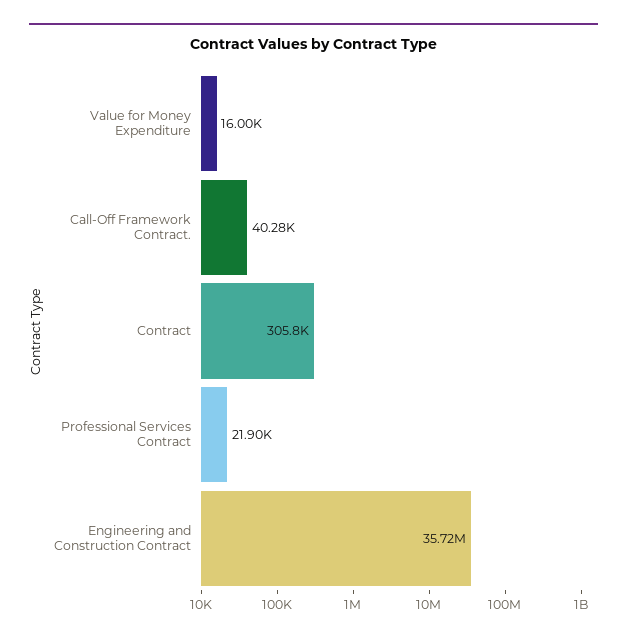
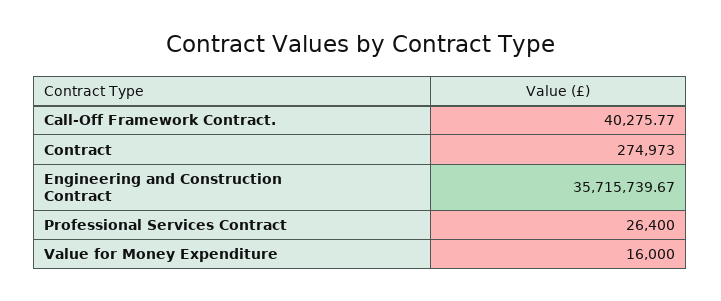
  {
    "Value for Money Expenditure": 16000,
    "Call-Off Framework Contract.": 40275.77,
-   "Contract": 305800,
+   "Contract": 274973,
-   "Professional Services Contract": 21900,
+   "Professional Services Contract": 26400,
    "Engineering and Construction Contract": 35715739.67
  }

